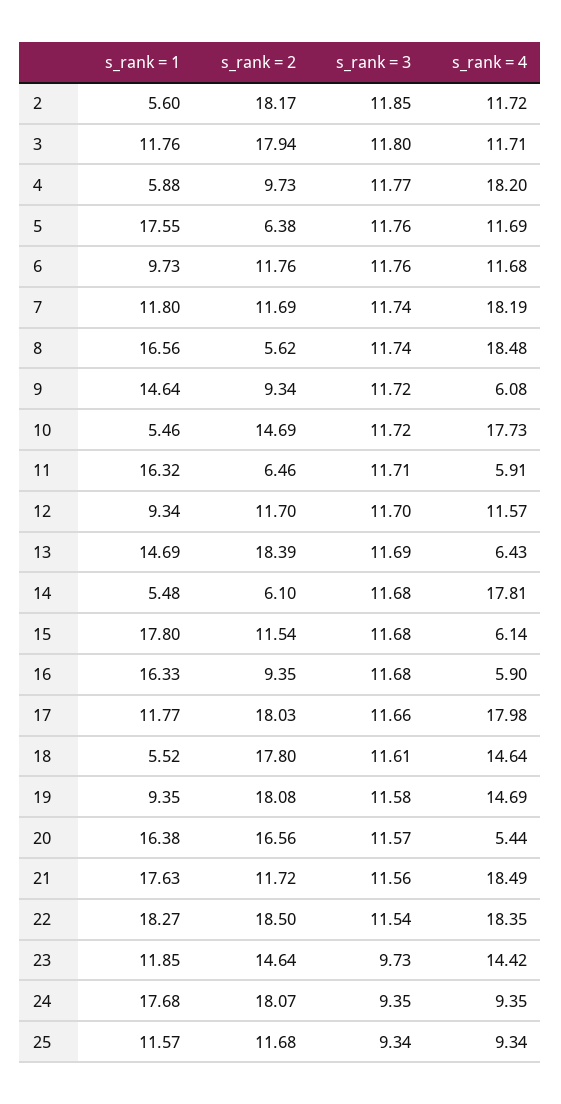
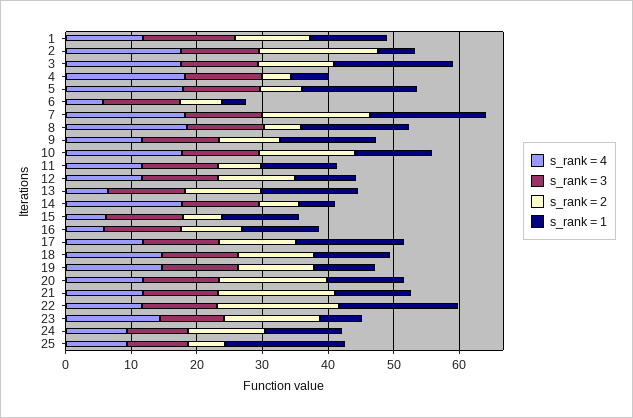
  {
    "s_rank = 1": {
      "2": 5.6,
-     "3": 11.76,
+     "3": 18,
      "4": 5.88,
      "5": 17.55,
-     "6": 9.73,
+     "6": 4,
-     "7": 11.8,
+     "7": 18,
      "8": 16.56,
      "9": 14.64,
-     "10": 5.46,
+     "10": 12,
-     "11": 16.32,
+     "11": 12,
      "12": 9.34,
      "13": 14.69,
      "14": 5.48,
-     "15": 17.8,
+     "15": 12,
-     "16": 16.33,
+     "16": 12,
-     "17": 11.77,
+     "17": 16,
-     "18": 5.52,
+     "18": 12,
      "19": 9.35,
-     "20": 16.38,
+     "20": 12,
-     "21": 17.63,
+     "21": 12,
      "22": 18.27,
-     "23": 11.85,
+     "23": 6,
-     "24": 17.68,
+     "24": 12,
-     "25": 11.57
+     "25": 18,
+     "1": 12
    },
    "s_rank = 2": {
      "2": 18.17,
-     "3": 17.94,
+     "3": 12,
-     "4": 9.73,
+     "4": 4,
      "5": 6.38,
-     "6": 11.76,
+     "6": 6,
-     "7": 11.69,
+     "7": 16,
      "8": 5.62,
      "9": 9.34,
      "10": 14.69,
      "11": 6.46,
      "12": 11.7,
-     "13": 18.39,
+     "13": 12,
      "14": 6.1,
-     "15": 11.54,
+     "15": 6,
      "16": 9.35,
-     "17": 18.03,
+     "17": 12,
-     "18": 17.8,
+     "18": 12,
-     "19": 18.08,
+     "19": 12,
      "20": 16.56,
-     "21": 11.72,
+     "21": 18,
      "22": 18.5,
      "23": 14.64,
-     "24": 18.07,
+     "24": 12,
-     "25": 11.68
+     "25": 6,
+     "1": 12
    },
    "s_rank = 3": {
      "2": 11.85,
      "3": 11.8,
      "4": 11.77,
      "5": 11.76,
      "6": 11.76,
      "7": 11.74,
      "8": 11.74,
      "9": 11.72,
      "10": 11.72,
      "11": 11.71,
      "12": 11.7,
      "13": 11.69,
      "14": 11.68,
      "15": 11.68,
      "16": 11.68,
      "17": 11.66,
      "18": 11.61,
      "19": 11.58,
      "20": 11.57,
      "21": 11.56,
      "22": 11.54,
      "23": 9.73,
      "24": 9.35,
-     "25": 9.34
+     "25": 9.34,
+     "1": 14
    },
    "s_rank = 4": {
-     "2": 11.72,
+     "2": 18,
-     "3": 11.71,
+     "3": 18,
      "4": 18.2,
-     "5": 11.69,
+     "5": 18,
-     "6": 11.68,
+     "6": 6,
      "7": 18.19,
      "8": 18.48,
-     "9": 6.08,
+     "9": 12,
      "10": 17.73,
-     "11": 5.91,
+     "11": 12,
      "12": 11.57,
      "13": 6.43,
      "14": 17.81,
      "15": 6.14,
      "16": 5.9,
-     "17": 17.98,
+     "17": 12,
      "18": 14.64,
      "19": 14.69,
-     "20": 5.44,
+     "20": 12,
-     "21": 18.49,
+     "21": 12,
-     "22": 18.35,
+     "22": 12,
      "23": 14.42,
      "24": 9.35,
-     "25": 9.34
+     "25": 9.34,
+     "1": 12
    }
  }

